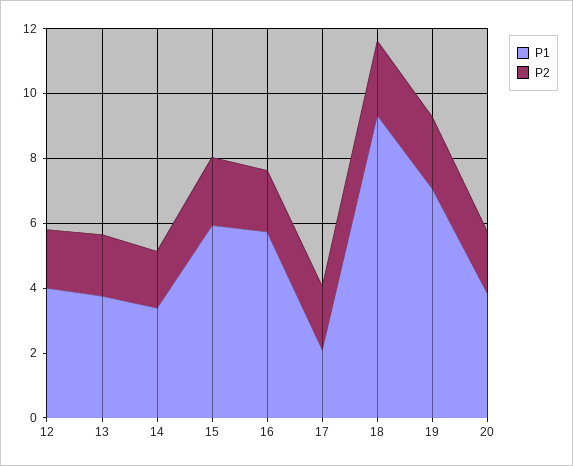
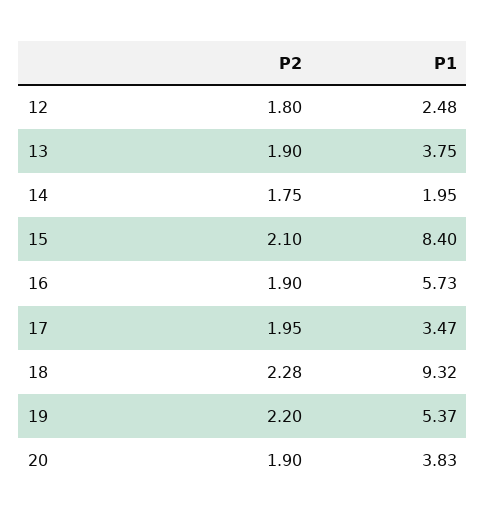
  {
    "P1": {
-     "12": 4,
+     "12": 2.48,
      "13": 3.75,
-     "14": 3.5,
+     "14": 1.95,
-     "15": 6,
+     "15": 8.4,
      "16": 5.73,
-     "17": 2,
+     "17": 3.47,
      "18": 9.32,
-     "19": 7,
+     "19": 5.37,
      "20": 3.83
    },
    "P2": {
      "12": 1.8,
      "13": 1.9,
      "14": 1.75,
      "15": 2.1,
      "16": 1.9,
      "17": 1.95,
      "18": 2.28,
      "19": 2.2,
      "20": 1.9
    }
  }

